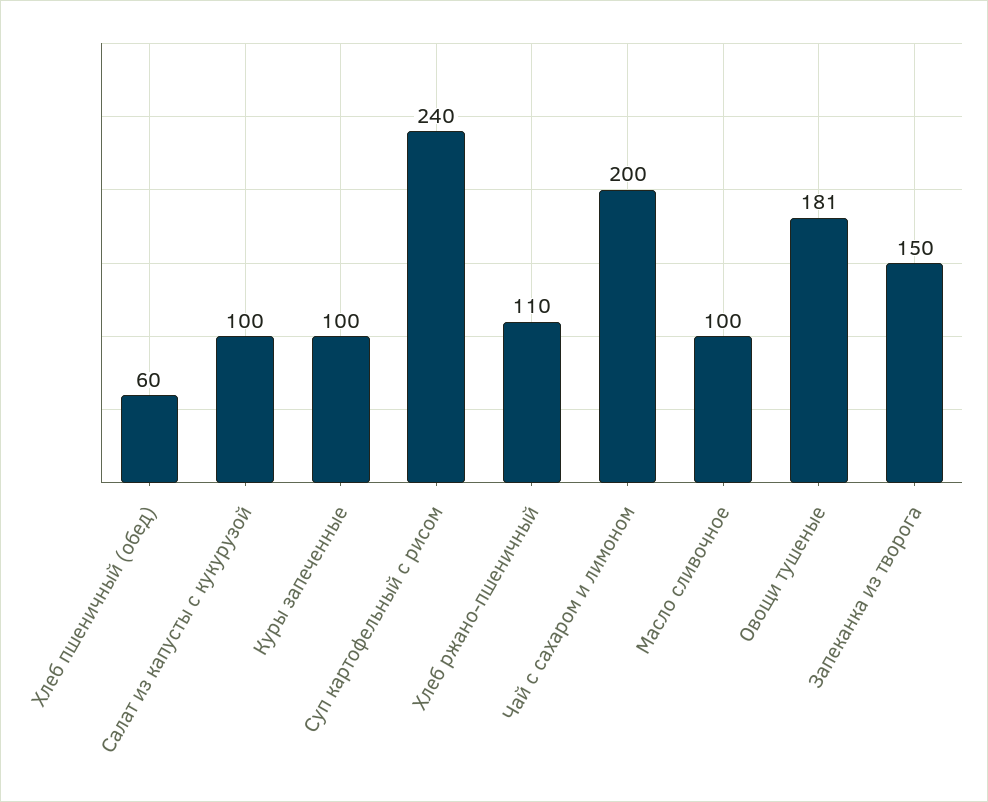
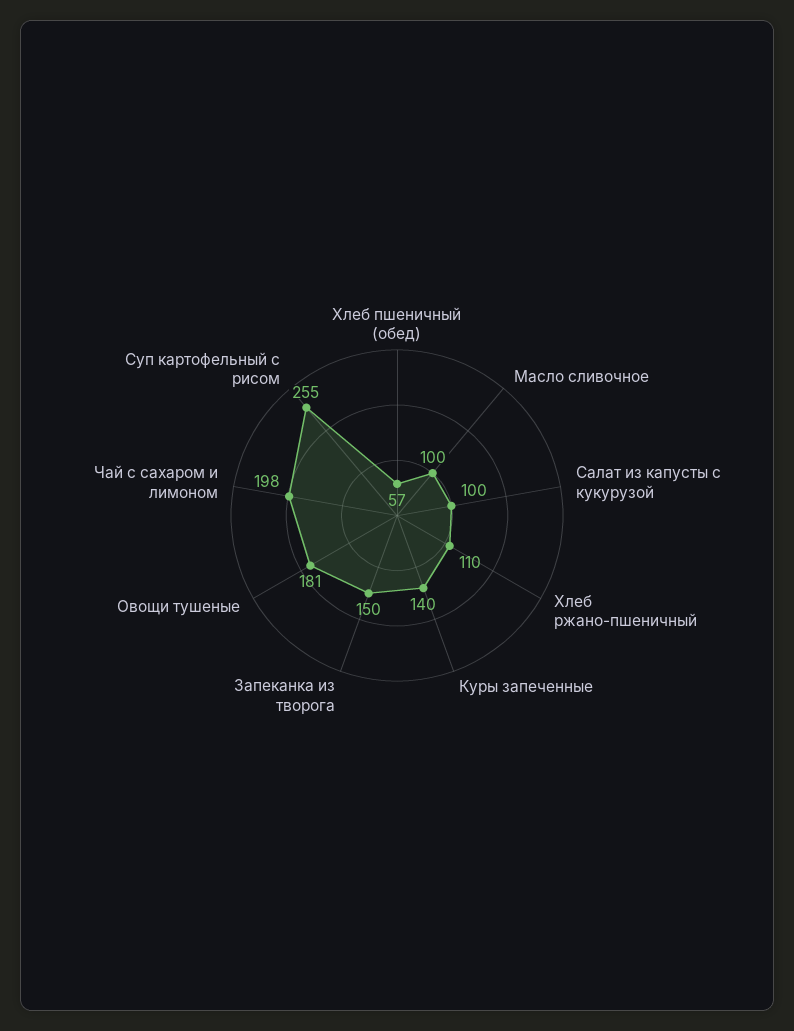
  {
-   "Хлеб пшеничный (обед)": 60,
+   "Хлеб пшеничный (обед)": 57,
    "Салат из капусты с кукурузой": 100,
-   "Куры запеченные": 100,
+   "Куры запеченные": 140,
-   "Суп картофельный с рисом": 240,
+   "Суп картофельный с рисом": 255,
    "Хлеб ржано-пшеничный": 110,
-   "Чай с сахаром и лимоном": 200,
+   "Чай с сахаром и лимоном": 198,
    "Масло сливочное": 100,
    "Овощи тушеные": 181,
    "Запеканка из творога": 150
  }

